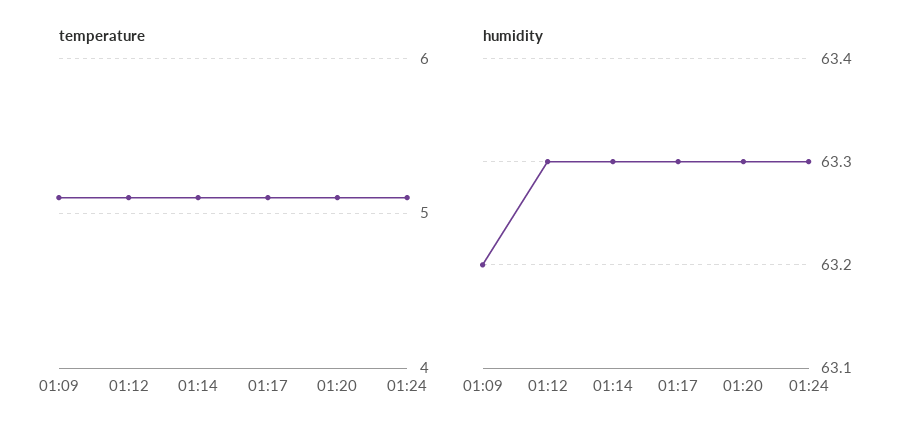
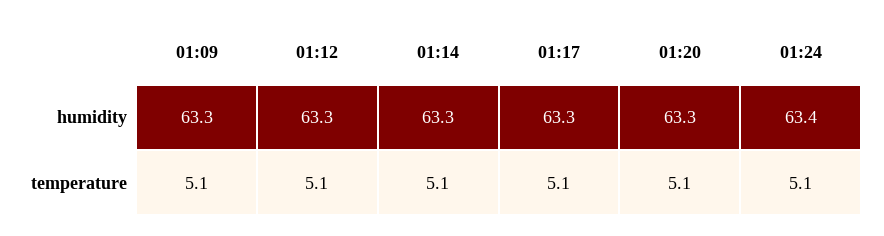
  {
    "temperature": {
      "01:09": 5.1,
      "01:12": 5.1,
      "01:14": 5.1,
      "01:17": 5.1,
      "01:20": 5.1,
      "01:24": 5.1
    },
    "humidity": {
-     "01:09": 63.2,
+     "01:09": 63.3,
      "01:12": 63.3,
      "01:14": 63.3,
      "01:17": 63.3,
      "01:20": 63.3,
-     "01:24": 63.3
+     "01:24": 63.4
    }
  }

